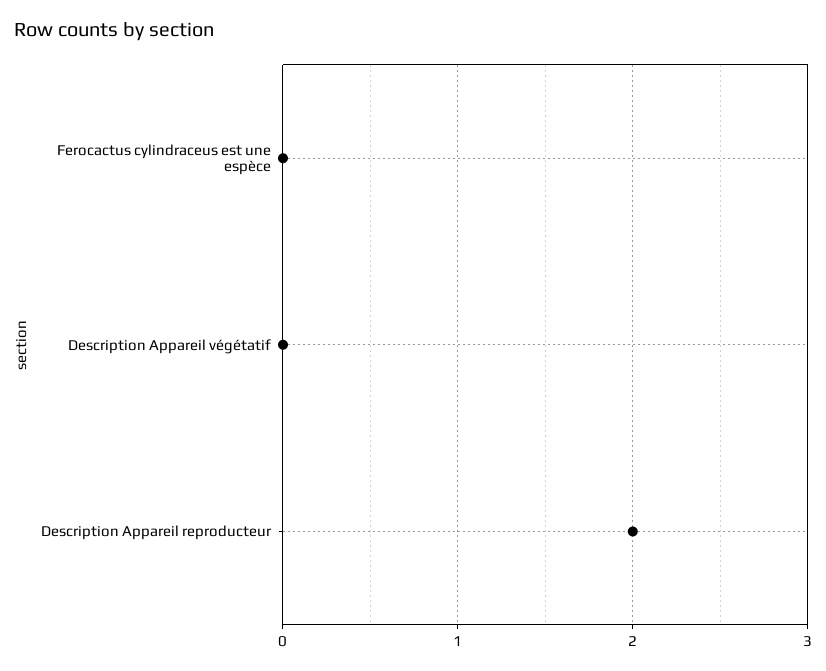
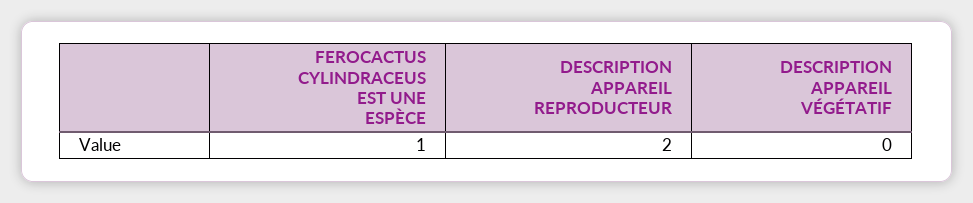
  {
-   "Ferocactus cylindraceus est une espèce": 0,
+   "Ferocactus cylindraceus est une espèce": 1,
    "Description Appareil végétatif": 0,
    "Description Appareil reproducteur": 2
  }

